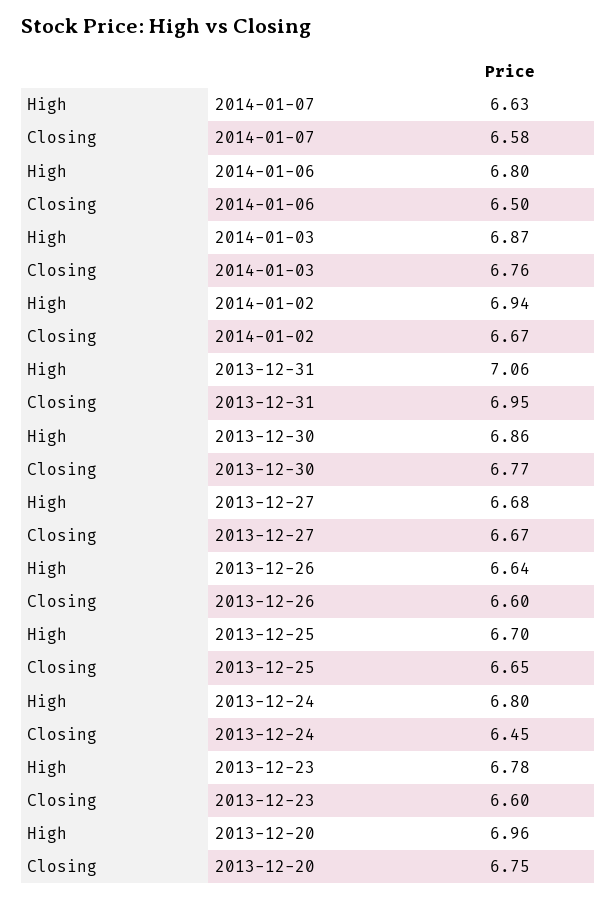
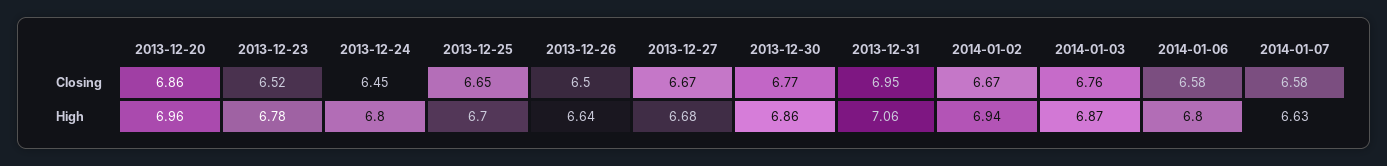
  {
    "High": {
      "2014-01-07": 6.63,
      "2014-01-06": 6.8,
      "2014-01-03": 6.87,
      "2014-01-02": 6.94,
      "2013-12-31": 7.06,
      "2013-12-30": 6.86,
      "2013-12-27": 6.68,
      "2013-12-26": 6.64,
      "2013-12-25": 6.7,
      "2013-12-24": 6.8,
      "2013-12-23": 6.78,
      "2013-12-20": 6.96
    },
    "Closing": {
      "2014-01-07": 6.58,
-     "2014-01-06": 6.5,
+     "2014-01-06": 6.58,
      "2014-01-03": 6.76,
      "2014-01-02": 6.67,
      "2013-12-31": 6.95,
      "2013-12-30": 6.77,
      "2013-12-27": 6.67,
-     "2013-12-26": 6.6,
+     "2013-12-26": 6.5,
      "2013-12-25": 6.65,
      "2013-12-24": 6.45,
-     "2013-12-23": 6.6,
+     "2013-12-23": 6.52,
-     "2013-12-20": 6.75
+     "2013-12-20": 6.86
    }
  }

